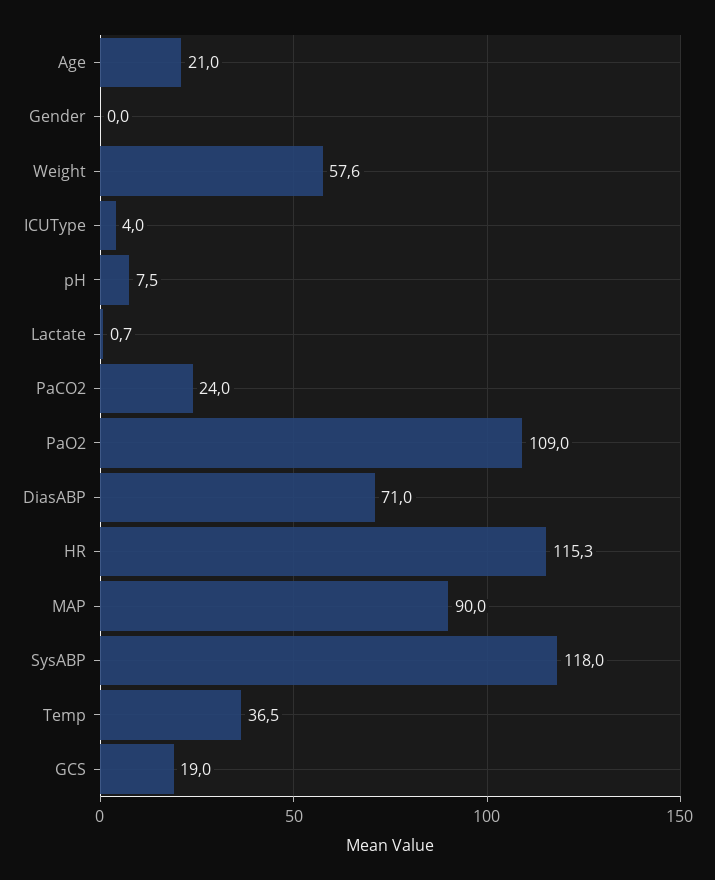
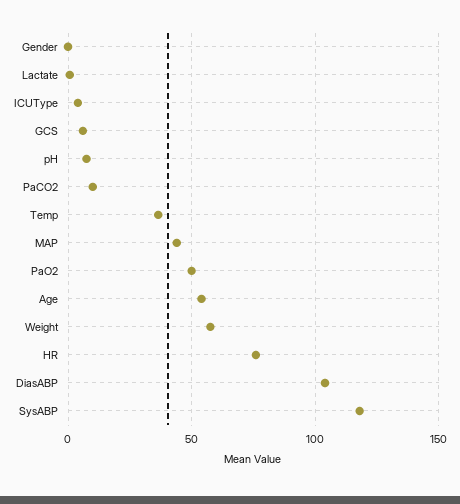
  {
-   "Age": 21,
+   "Age": 55,
    "Gender": 0,
    "Weight": 57.6,
    "ICUType": 4,
    "pH": 7.5,
    "Lactate": 0.7,
-   "PaCO2": 24,
+   "PaCO2": 10,
-   "PaO2": 109,
+   "PaO2": 50,
-   "DiasABP": 71,
+   "DiasABP": 105,
-   "HR": 115.3,
+   "HR": 75,
-   "MAP": 90,
+   "MAP": 45,
    "SysABP": 118,
    "Temp": 36.5,
-   "GCS": 19
+   "GCS": 5
  }

